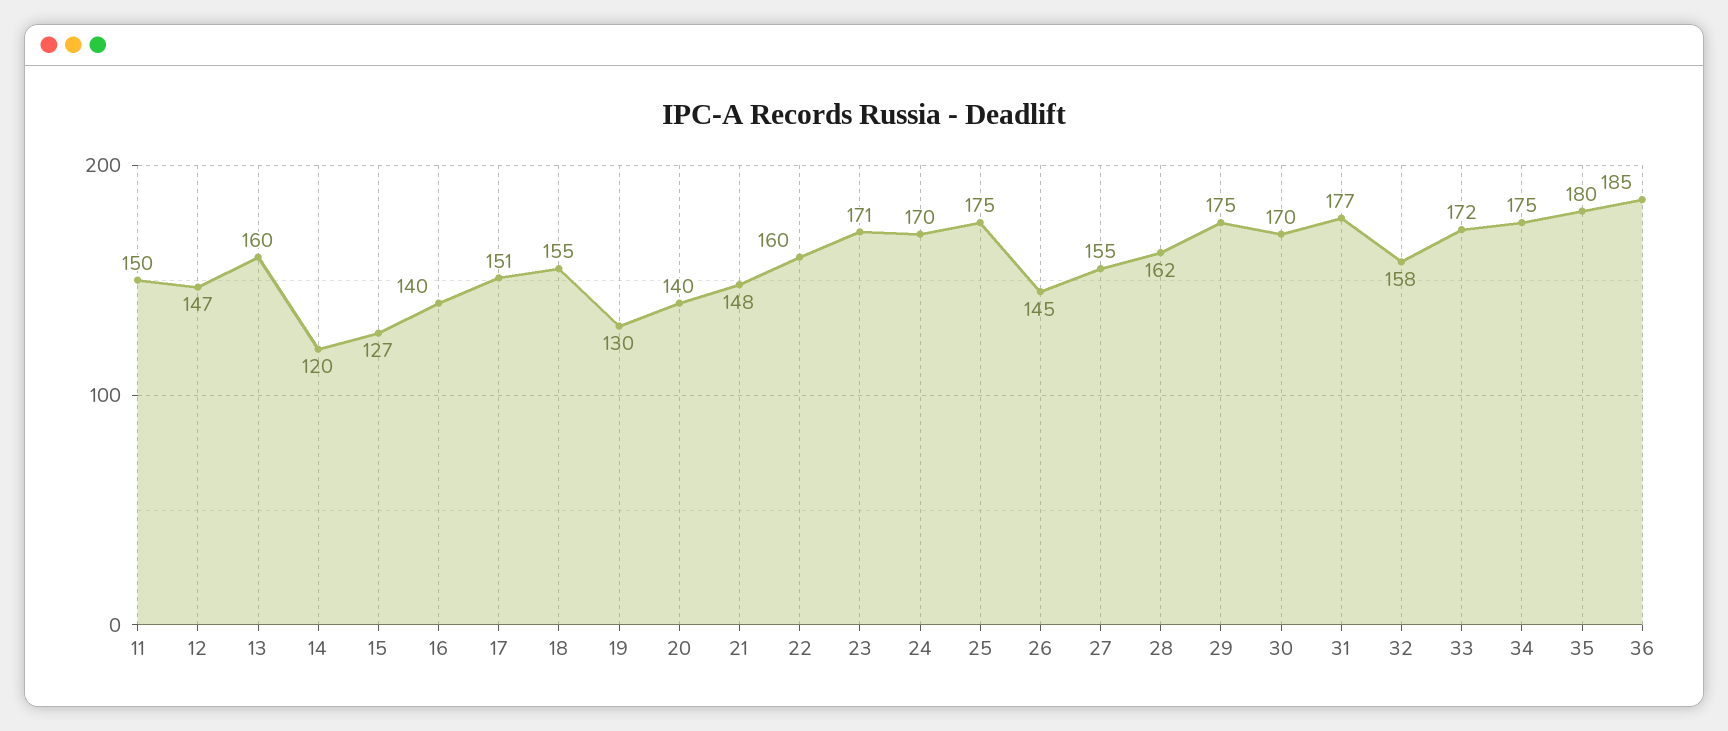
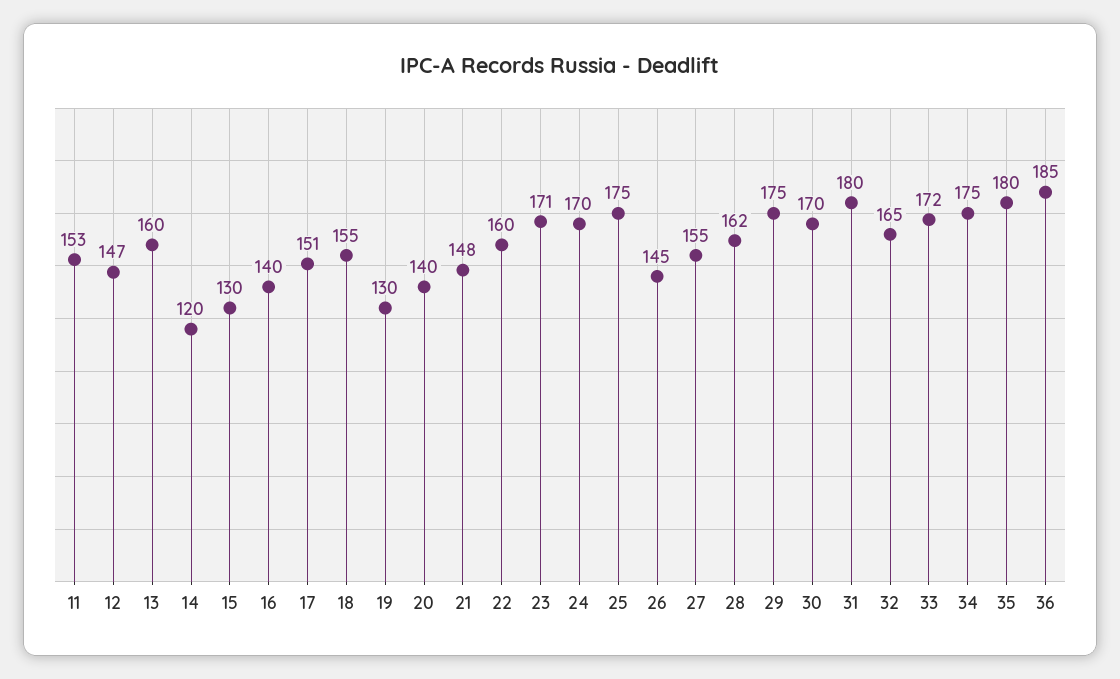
  {
-   "11": 150,
+   "11": 153,
    "12": 147,
    "13": 160,
    "14": 120,
-   "15": 127,
+   "15": 130,
    "16": 140,
    "17": 151,
    "18": 155,
    "19": 130,
    "20": 140,
    "21": 148,
    "22": 160,
    "23": 171,
    "24": 170,
    "25": 175,
    "26": 145,
    "27": 155,
    "28": 162,
    "29": 175,
    "30": 170,
-   "31": 177,
+   "31": 180,
-   "32": 158,
+   "32": 165,
    "33": 172,
    "34": 175,
    "35": 180,
    "36": 185
  }

